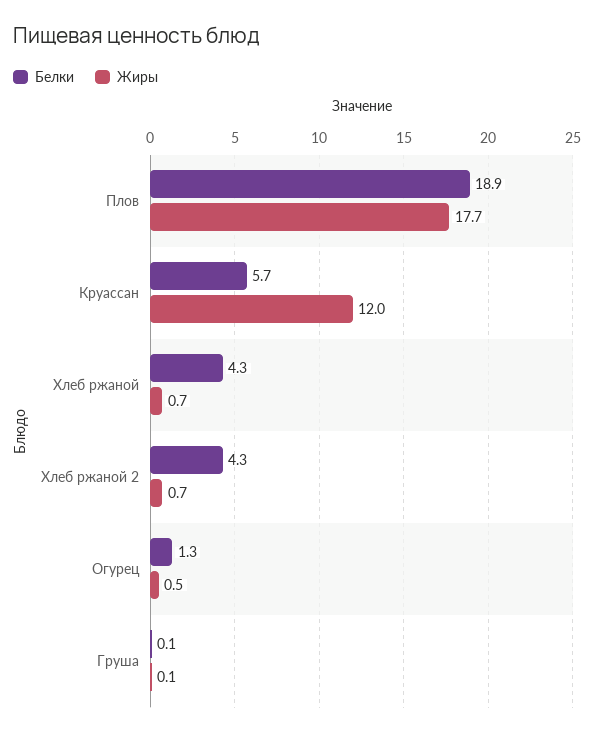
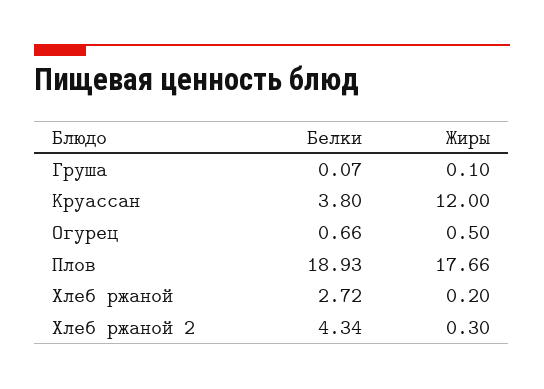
  {
    "Белки": {
      "Плов": 18.93,
-     "Круассан": 5.7,
+     "Круассан": 3.8,
-     "Хлеб ржаной": 4.3,
+     "Хлеб ржаной": 2.72,
      "Хлеб ржаной 2": 4.34,
-     "Огурец": 1.3,
+     "Огурец": 0.66,
      "Груша": 0.07
    },
    "Жиры": {
      "Плов": 17.66,
      "Круассан": 12,
-     "Хлеб ржаной": 0.7,
+     "Хлеб ржаной": 0.2,
-     "Хлеб ржаной 2": 0.7,
+     "Хлеб ржаной 2": 0.3,
      "Огурец": 0.5,
      "Груша": 0.1
    }
  }

